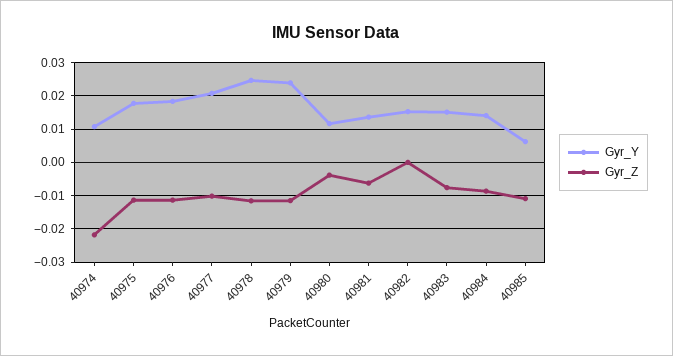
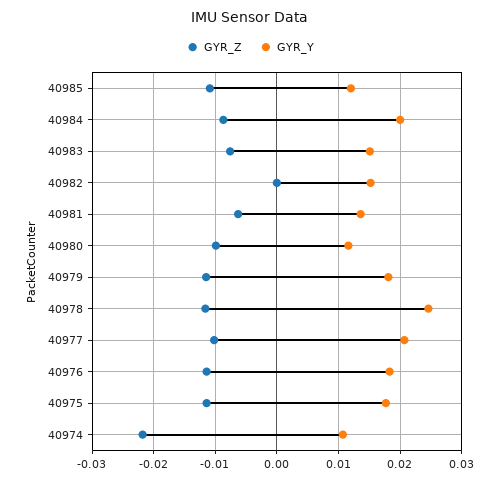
  {
    "Gyr_Y": {
      "40974": 0.011,
      "40975": 0.018,
      "40976": 0.018,
      "40977": 0.021,
      "40978": 0.025,
-     "40979": 0.024,
+     "40979": 0.018,
      "40980": 0.012,
      "40981": 0.014,
      "40982": 0.015,
      "40983": 0.015,
-     "40984": 0.014,
+     "40984": 0.02,
-     "40985": 0.006
+     "40985": 0.012
    },
    "Gyr_Z": {
      "40974": -0.022,
      "40975": -0.011,
      "40976": -0.011,
      "40977": -0.01,
      "40978": -0.012,
      "40979": -0.012,
-     "40980": -0.004,
+     "40980": -0.01,
      "40981": -0.006,
      "40982": 0,
      "40983": -0.008,
      "40984": -0.009,
      "40985": -0.011
    }
  }

